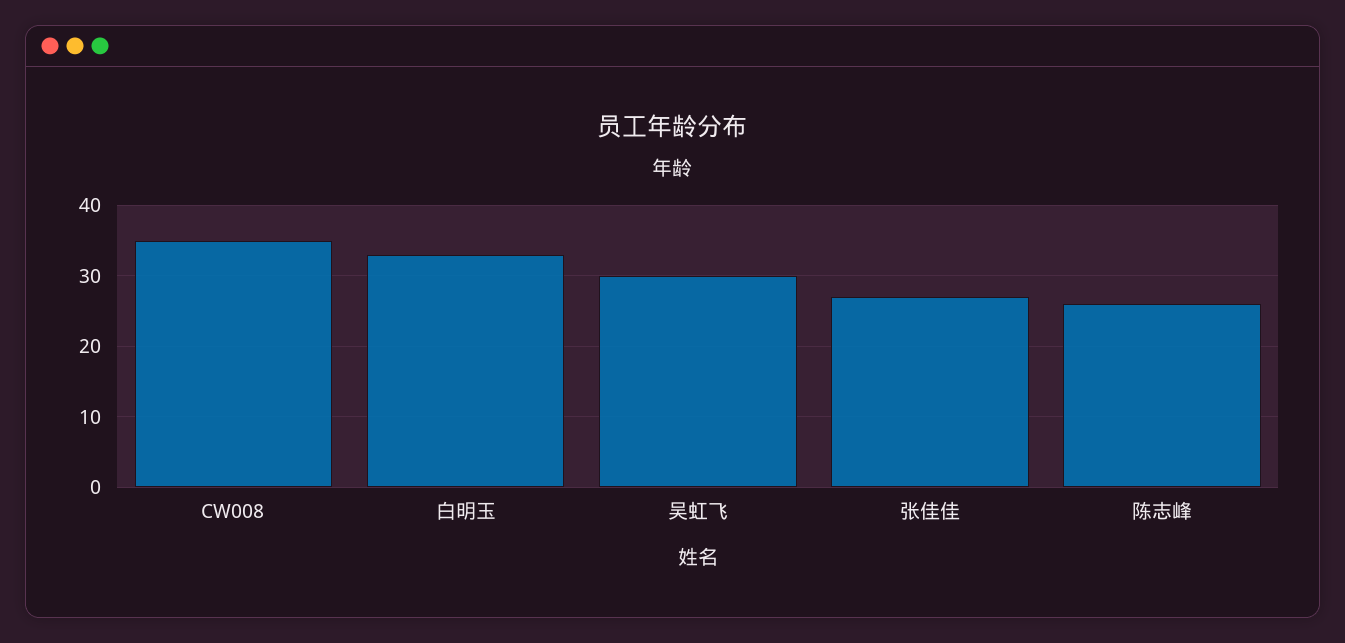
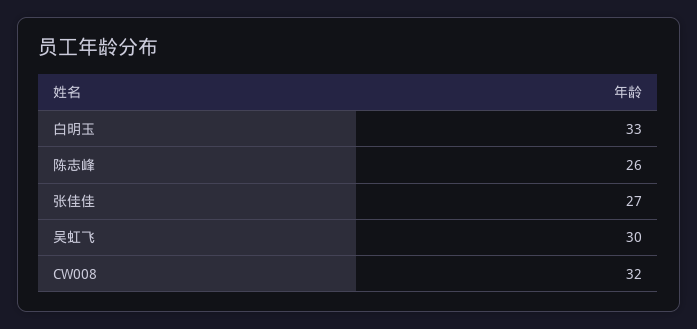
  {
-   "CW008": 35,
+   "CW008": 32,
    "白明玉": 33,
    "吴虹飞": 30,
    "张佳佳": 27,
    "陈志峰": 26
  }

